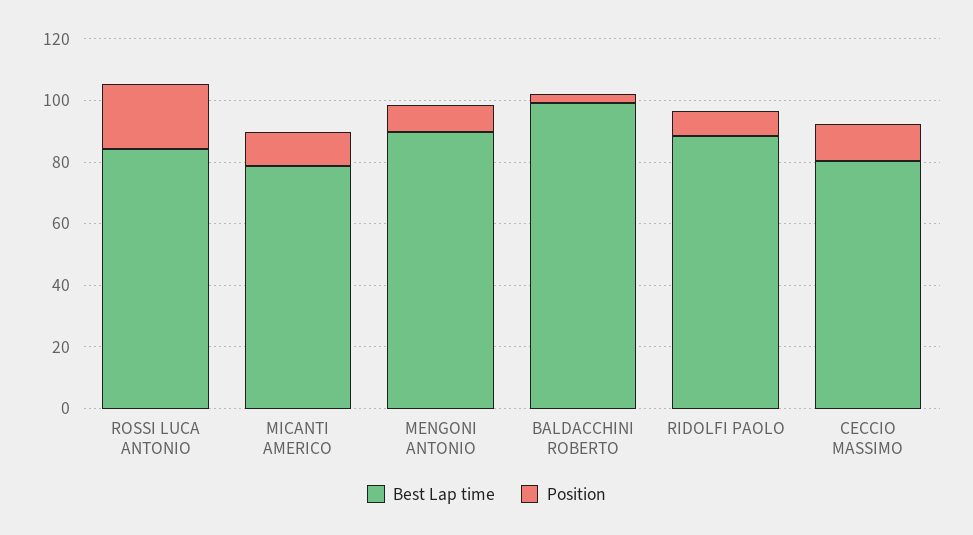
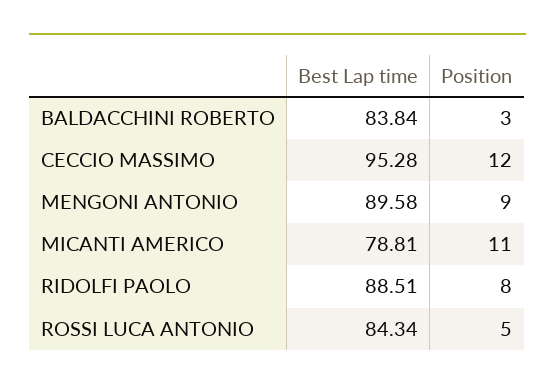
  {
    "Best Lap time": {
      "ROSSI LUCA ANTONIO": 84.34,
      "MICANTI AMERICO": 78.81,
      "MENGONI ANTONIO": 89.58,
-     "BALDACCHINI ROBERTO": 100,
+     "BALDACCHINI ROBERTO": 83.84,
      "RIDOLFI PAOLO": 88.51,
-     "CECCIO MASSIMO": 80
+     "CECCIO MASSIMO": 95.28
    },
    "Position": {
-     "ROSSI LUCA ANTONIO": 20,
+     "ROSSI LUCA ANTONIO": 5,
      "MICANTI AMERICO": 11,
      "MENGONI ANTONIO": 9,
      "BALDACCHINI ROBERTO": 3,
      "RIDOLFI PAOLO": 8,
      "CECCIO MASSIMO": 12
    }
  }

